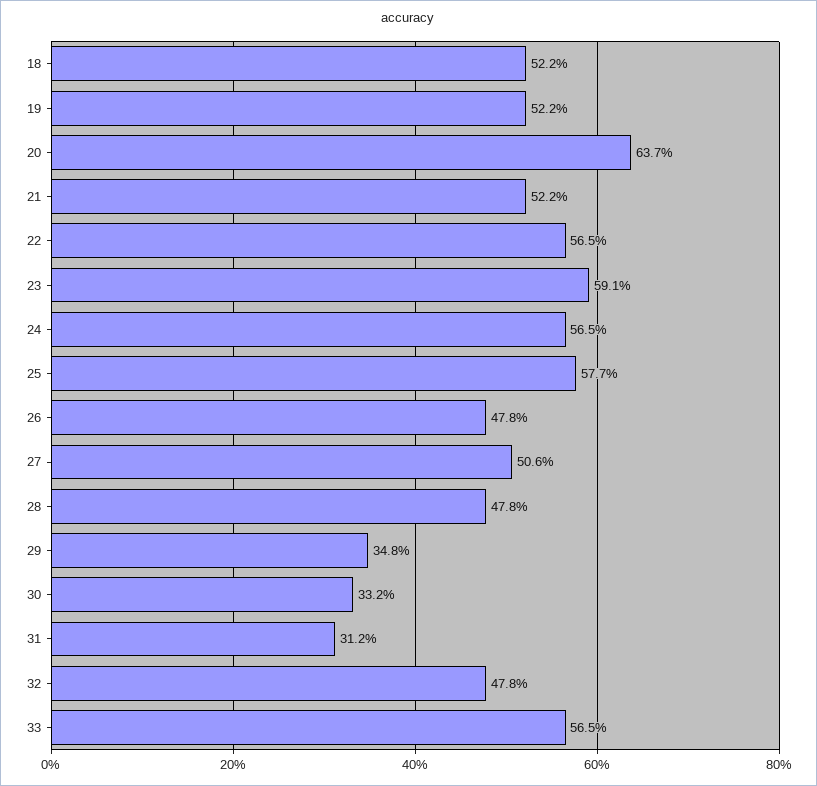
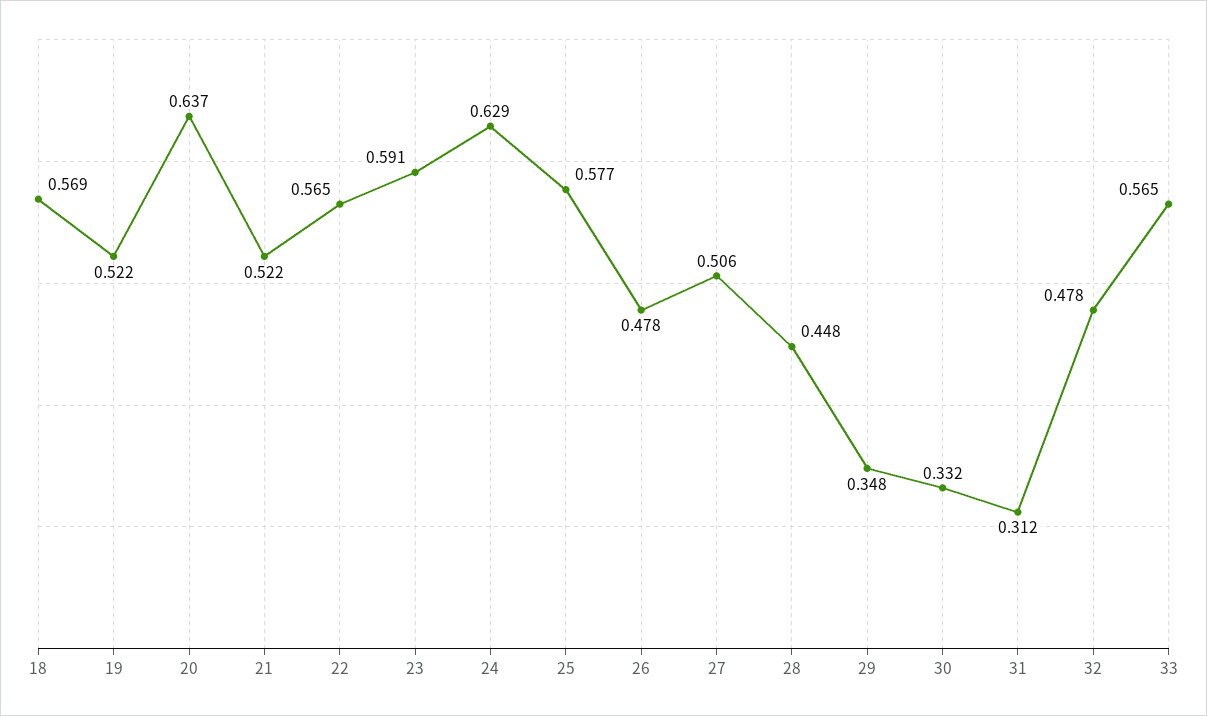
  {
-   "18": 0.522,
+   "18": 0.569,
    "19": 0.522,
    "20": 0.637,
    "21": 0.522,
    "22": 0.565,
    "23": 0.591,
-   "24": 0.565,
+   "24": 0.629,
    "25": 0.577,
    "26": 0.478,
    "27": 0.506,
-   "28": 0.478,
+   "28": 0.448,
    "29": 0.348,
    "30": 0.332,
    "31": 0.312,
    "32": 0.478,
    "33": 0.565
  }

